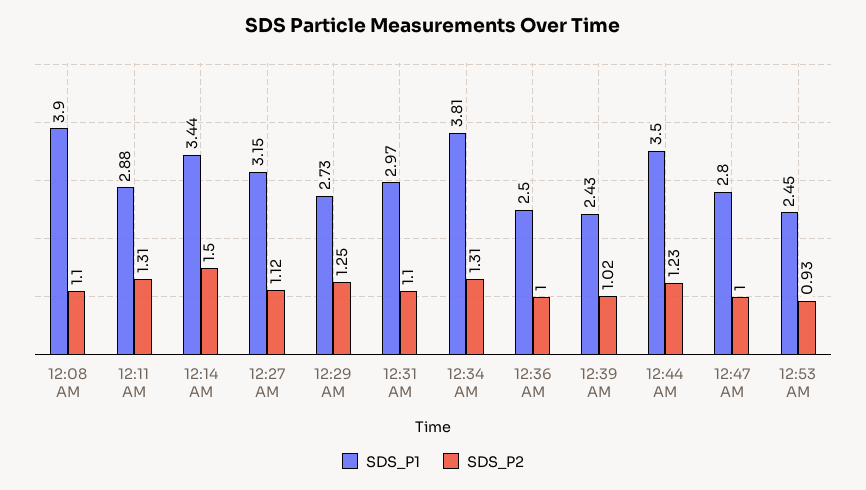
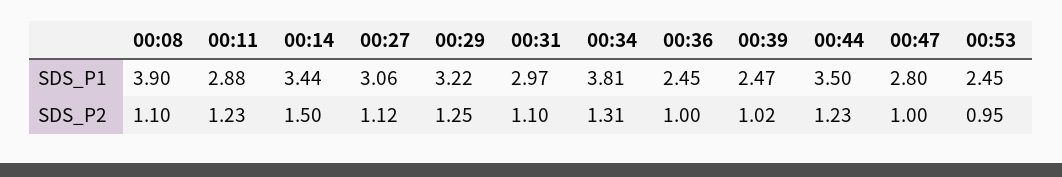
  {
    "SDS_P1": {
      "12:08 AM": 3.9,
      "12:11 AM": 2.88,
      "12:14 AM": 3.44,
-     "12:27 AM": 3.15,
+     "12:27 AM": 3.06,
-     "12:29 AM": 2.73,
+     "12:29 AM": 3.22,
      "12:31 AM": 2.97,
      "12:34 AM": 3.81,
-     "12:36 AM": 2.5,
+     "12:36 AM": 2.45,
-     "12:39 AM": 2.43,
+     "12:39 AM": 2.47,
      "12:44 AM": 3.5,
      "12:47 AM": 2.8,
      "12:53 AM": 2.45
    },
    "SDS_P2": {
      "12:08 AM": 1.1,
-     "12:11 AM": 1.31,
+     "12:11 AM": 1.23,
      "12:14 AM": 1.5,
      "12:27 AM": 1.12,
      "12:29 AM": 1.25,
      "12:31 AM": 1.1,
      "12:34 AM": 1.31,
      "12:36 AM": 1,
      "12:39 AM": 1.02,
      "12:44 AM": 1.23,
      "12:47 AM": 1,
-     "12:53 AM": 0.93
+     "12:53 AM": 0.95
    }
  }

